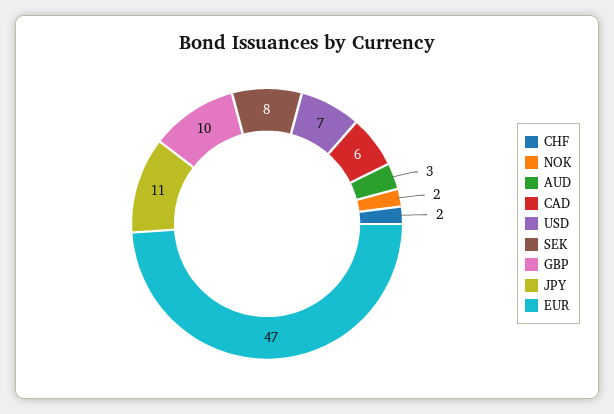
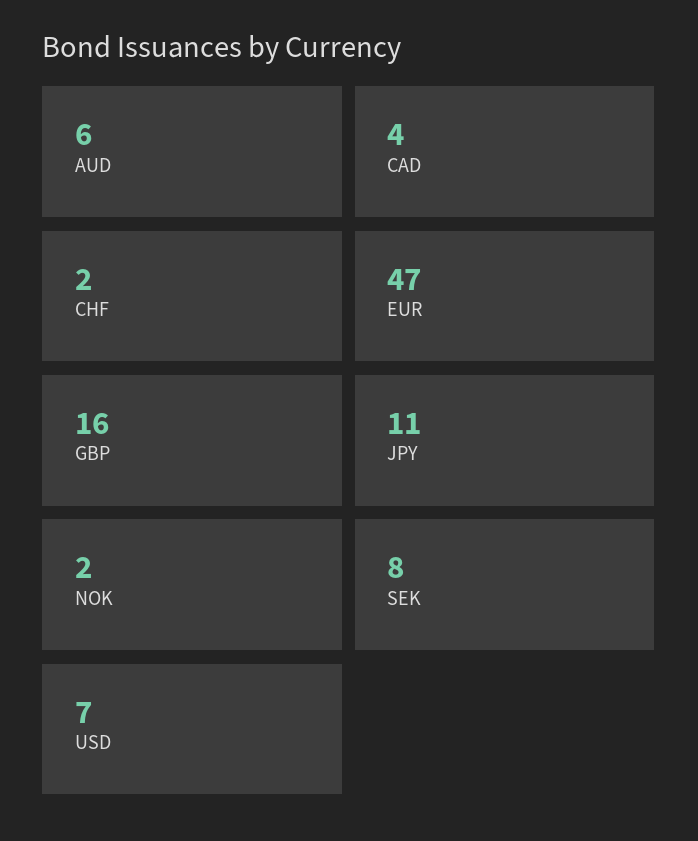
  {
    "CHF": 2,
    "NOK": 2,
-   "AUD": 3,
+   "AUD": 6,
-   "CAD": 6,
+   "CAD": 4,
    "USD": 7,
    "SEK": 8,
-   "GBP": 10,
+   "GBP": 16,
    "JPY": 11,
    "EUR": 47
  }

